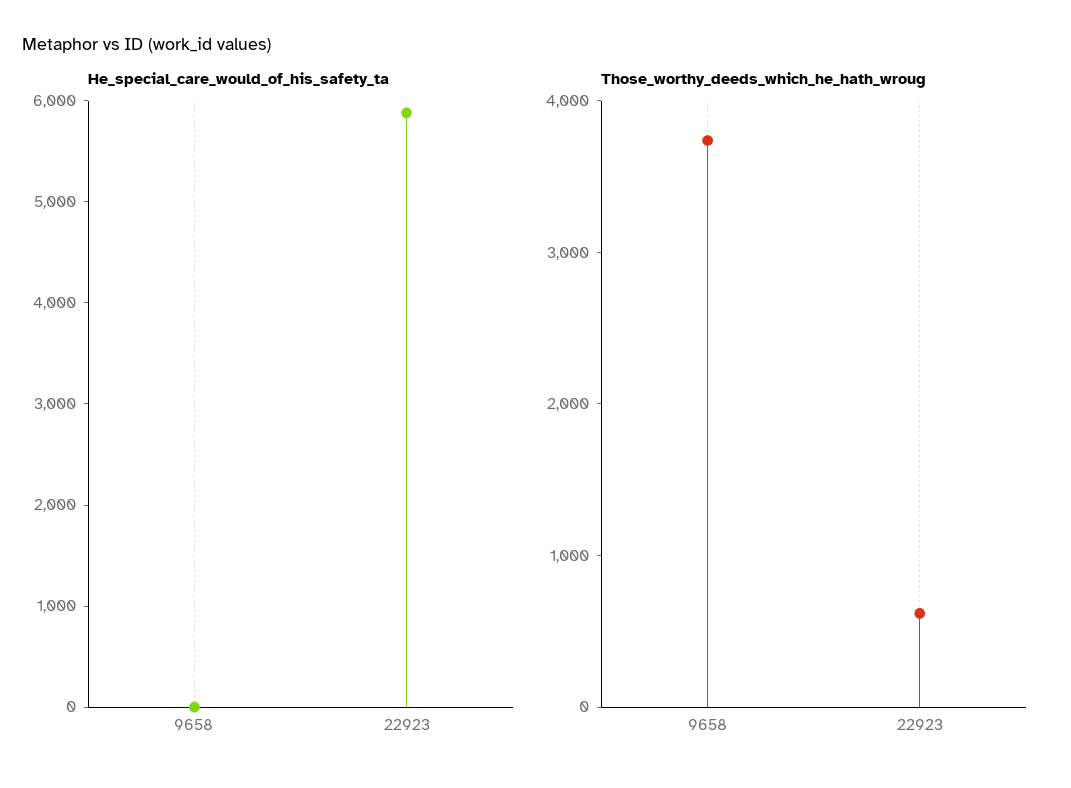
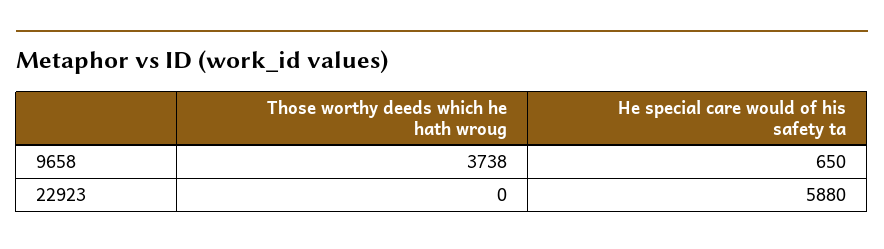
  {
    "He_special_care_would_of_his_safety_ta": {
-     "9658": 0,
+     "9658": 650,
      "22923": 5880
    },
    "Those_worthy_deeds_which_he_hath_wroug": {
      "9658": 3738,
-     "22923": 600
+     "22923": 0
    }
  }

